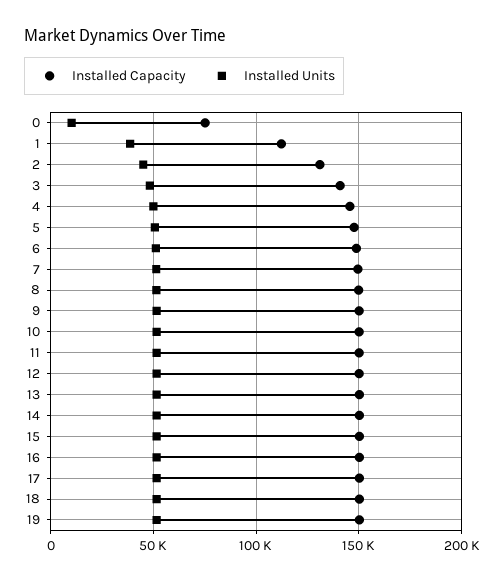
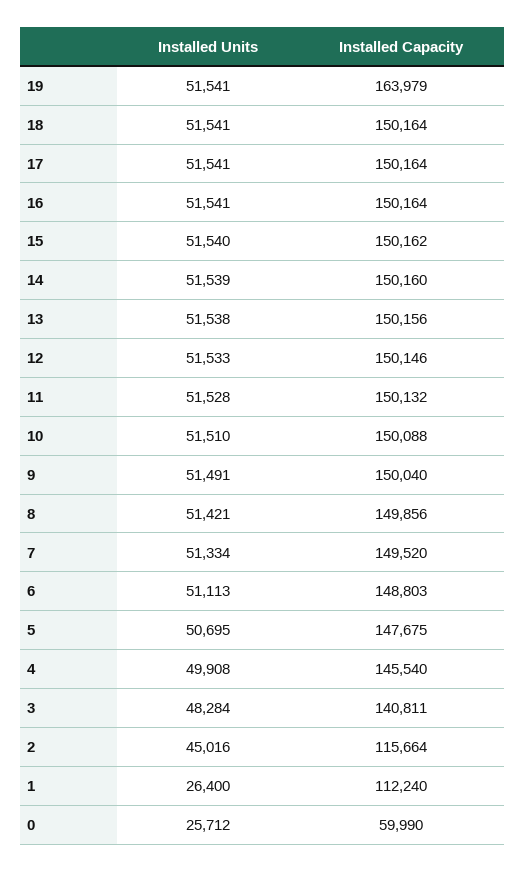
  {
    "Installed Capacity": {
-     "0": 75000,
+     "0": 59990,
      "1": 112240,
-     "2": 130000,
+     "2": 115664,
      "3": 140811,
      "4": 145540,
      "5": 147675,
      "6": 148803,
      "7": 149520,
      "8": 149856,
      "9": 150040,
      "10": 150088,
      "11": 150132,
      "12": 150146,
      "13": 150156,
      "14": 150160,
      "15": 150162,
      "16": 150164,
      "17": 150164,
      "18": 150164,
-     "19": 150000
+     "19": 163979
    },
    "Installed Units": {
-     "0": 10000,
+     "0": 25712,
-     "1": 40000,
+     "1": 26400,
      "2": 45016,
      "3": 48284,
      "4": 49908,
      "5": 50695,
      "6": 51113,
      "7": 51334,
      "8": 51421,
      "9": 51491,
      "10": 51510,
      "11": 51528,
      "12": 51533,
      "13": 51538,
      "14": 51539,
      "15": 51540,
      "16": 51541,
      "17": 51541,
      "18": 51541,
      "19": 51541
    }
  }

